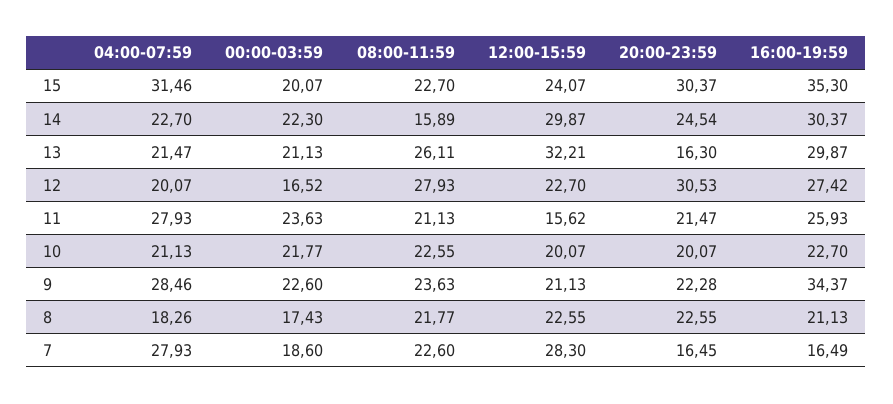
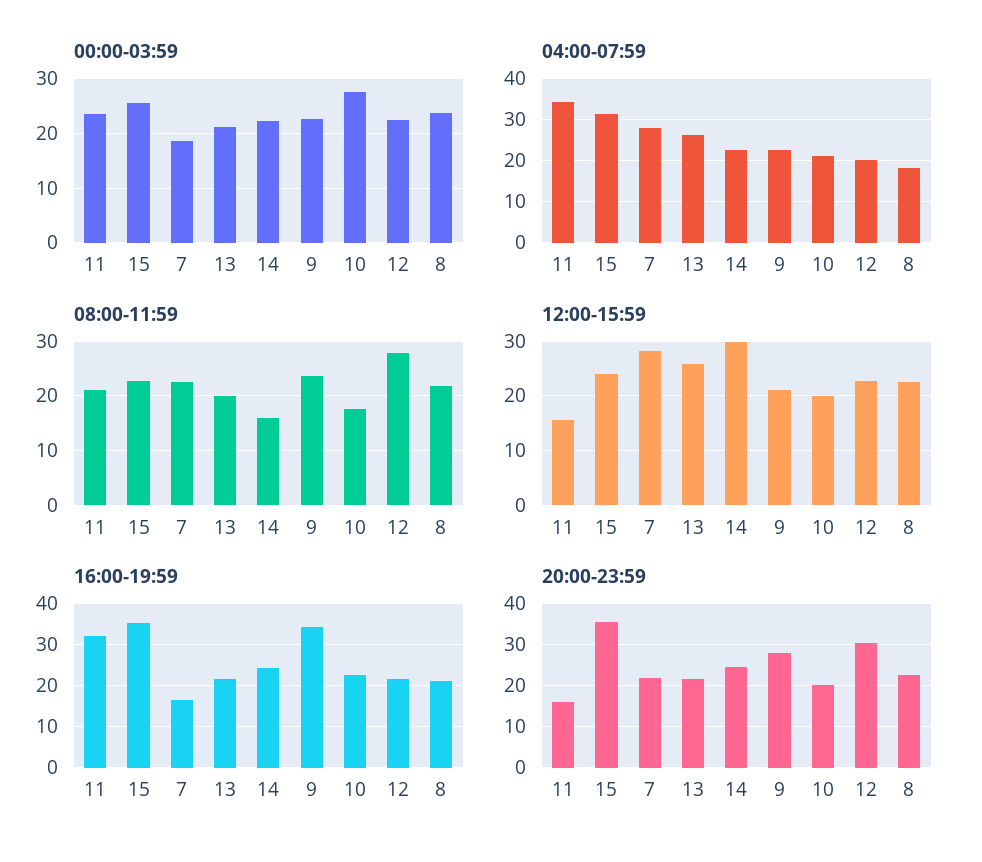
  {
    "04:00-07:59": {
      "15": 31.46,
      "14": 22.7,
-     "13": 21.47,
+     "13": 26,
      "12": 20.07,
-     "11": 27.93,
+     "11": 34,
      "10": 21.13,
-     "9": 28.46,
+     "9": 22,
      "8": 18.26,
      "7": 27.93
    },
    "00:00-03:59": {
-     "15": 20.07,
+     "15": 26,
      "14": 22.3,
      "13": 21.13,
-     "12": 16.52,
+     "12": 22,
      "11": 23.63,
-     "10": 21.77,
+     "10": 28,
      "9": 22.6,
-     "8": 17.43,
+     "8": 24,
      "7": 18.6
    },
    "08:00-11:59": {
      "15": 22.7,
      "14": 15.89,
-     "13": 26.11,
+     "13": 20,
      "12": 27.93,
      "11": 21.13,
-     "10": 22.55,
+     "10": 18,
      "9": 23.63,
      "8": 21.77,
      "7": 22.6
    },
    "12:00-15:59": {
      "15": 24.07,
      "14": 29.87,
-     "13": 32.21,
+     "13": 26,
      "12": 22.7,
      "11": 15.62,
      "10": 20.07,
      "9": 21.13,
      "8": 22.55,
      "7": 28.3
    },
    "20:00-23:59": {
-     "15": 30.37,
+     "15": 36,
      "14": 24.54,
-     "13": 16.3,
+     "13": 22,
      "12": 30.53,
-     "11": 21.47,
+     "11": 16,
      "10": 20.07,
-     "9": 22.28,
+     "9": 28,
      "8": 22.55,
-     "7": 16.45
+     "7": 22
    },
    "16:00-19:59": {
      "15": 35.3,
-     "14": 30.37,
+     "14": 24,
-     "13": 29.87,
+     "13": 22,
-     "12": 27.42,
+     "12": 22,
-     "11": 25.93,
+     "11": 32,
      "10": 22.7,
      "9": 34.37,
      "8": 21.13,
      "7": 16.49
    }
  }

